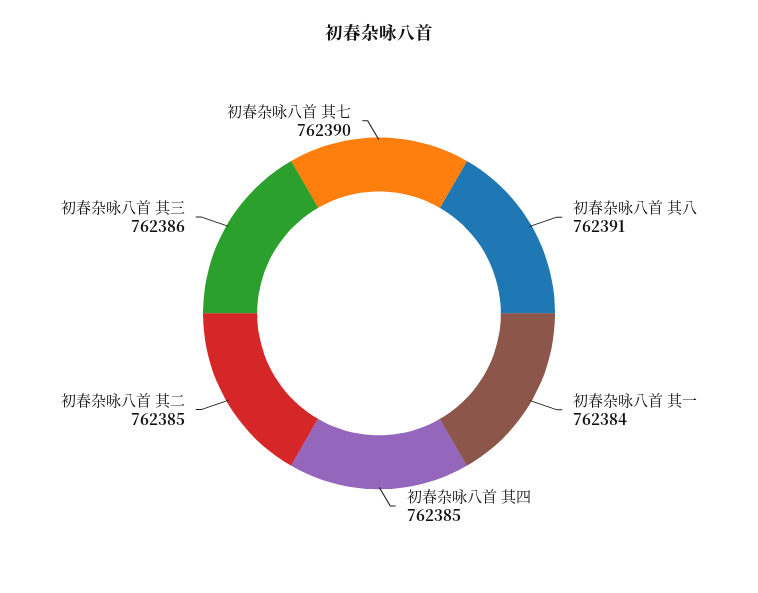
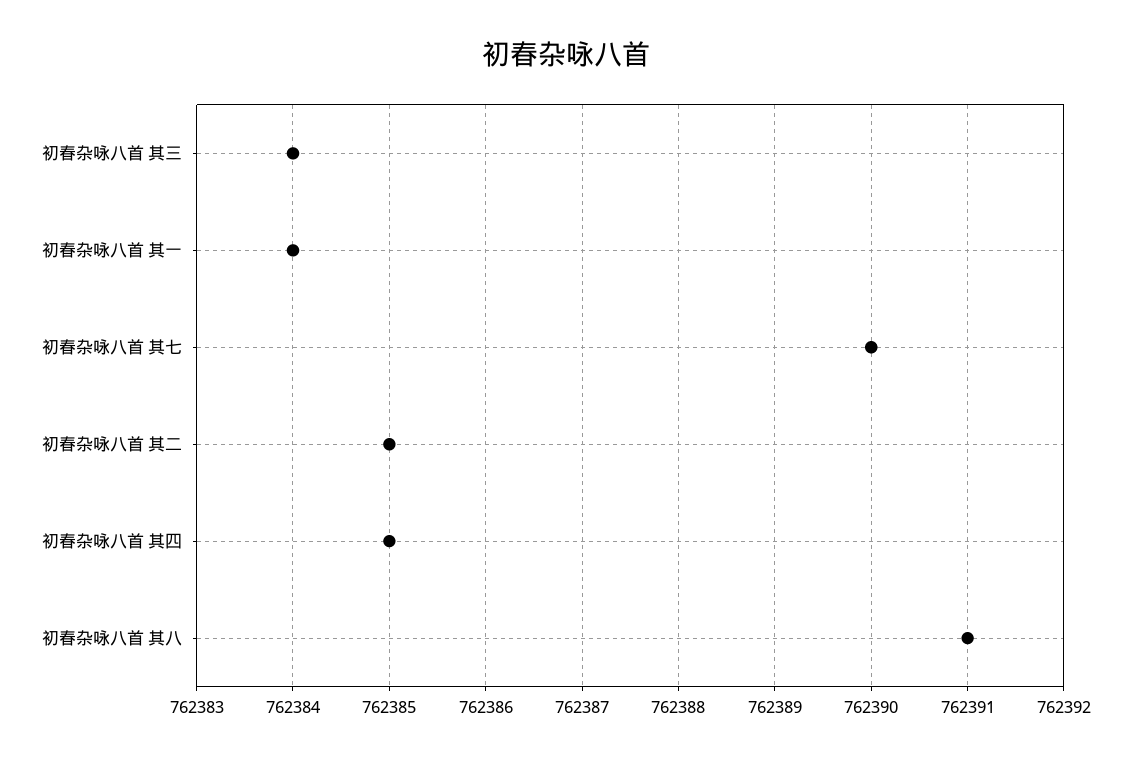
  {
    "初春杂咏八首 其八": 762391,
    "初春杂咏八首 其一": 762384,
    "初春杂咏八首 其四": 762385,
    "初春杂咏八首 其二": 762385,
-   "初春杂咏八首 其三": 762386,
+   "初春杂咏八首 其三": 762384,
    "初春杂咏八首 其七": 762390
  }

